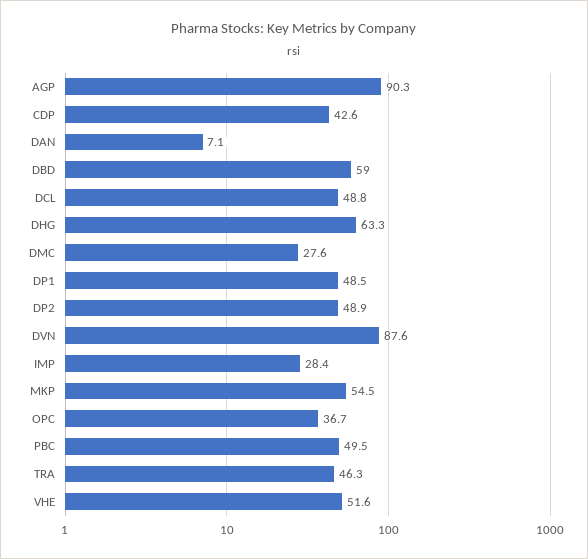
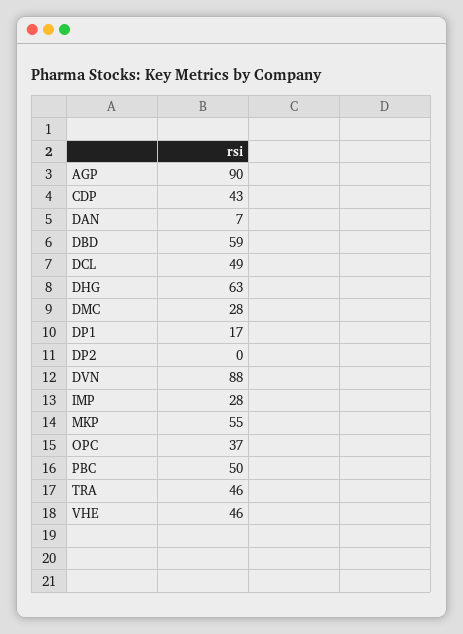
  {
    "AGP": 90.3,
    "CDP": 42.6,
    "DAN": 7.1,
    "DBD": 59,
    "DCL": 48.8,
    "DHG": 63.3,
    "DMC": 27.6,
-   "DP1": 48.5,
+   "DP1": 17,
-   "DP2": 48.9,
+   "DP2": 0,
    "DVN": 87.6,
    "IMP": 28.4,
    "MKP": 54.5,
    "OPC": 36.7,
    "PBC": 49.5,
    "TRA": 46.3,
-   "VHE": 51.6
+   "VHE": 46
  }

